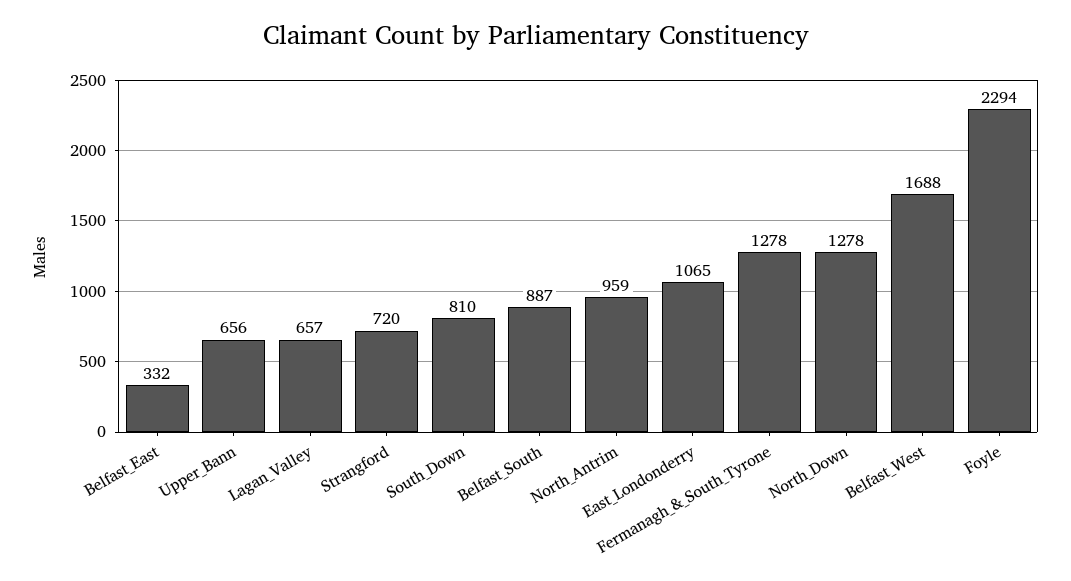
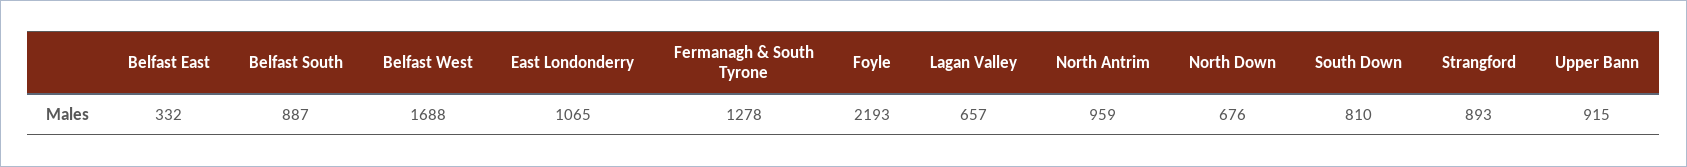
  {
    "Belfast_East": 332,
-   "Upper_Bann": 656,
+   "Upper_Bann": 915,
    "Lagan_Valley": 657,
-   "Strangford": 720,
+   "Strangford": 893,
    "South_Down": 810,
    "Belfast_South": 887,
    "North_Antrim": 959,
    "East_Londonderry": 1065,
    "Fermanagh_&_South_Tyrone": 1278,
-   "North_Down": 1278,
+   "North_Down": 676,
    "Belfast_West": 1688,
-   "Foyle": 2294
+   "Foyle": 2193
  }

